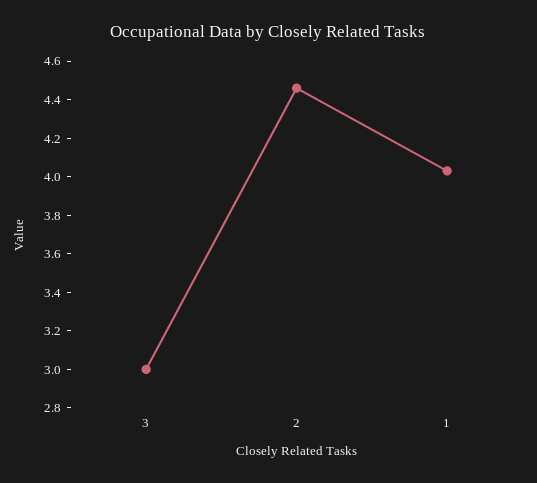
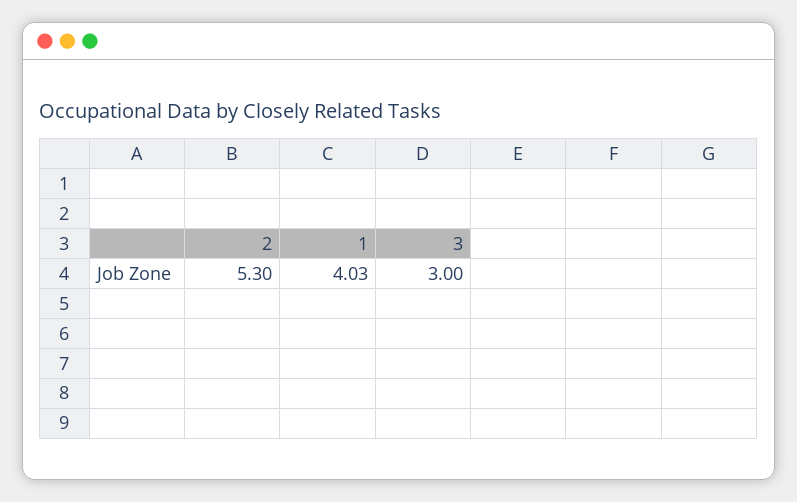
  {
    "3": 3,
-   "2": 4.45,
+   "2": 5.3,
    "1": 4.03
  }

